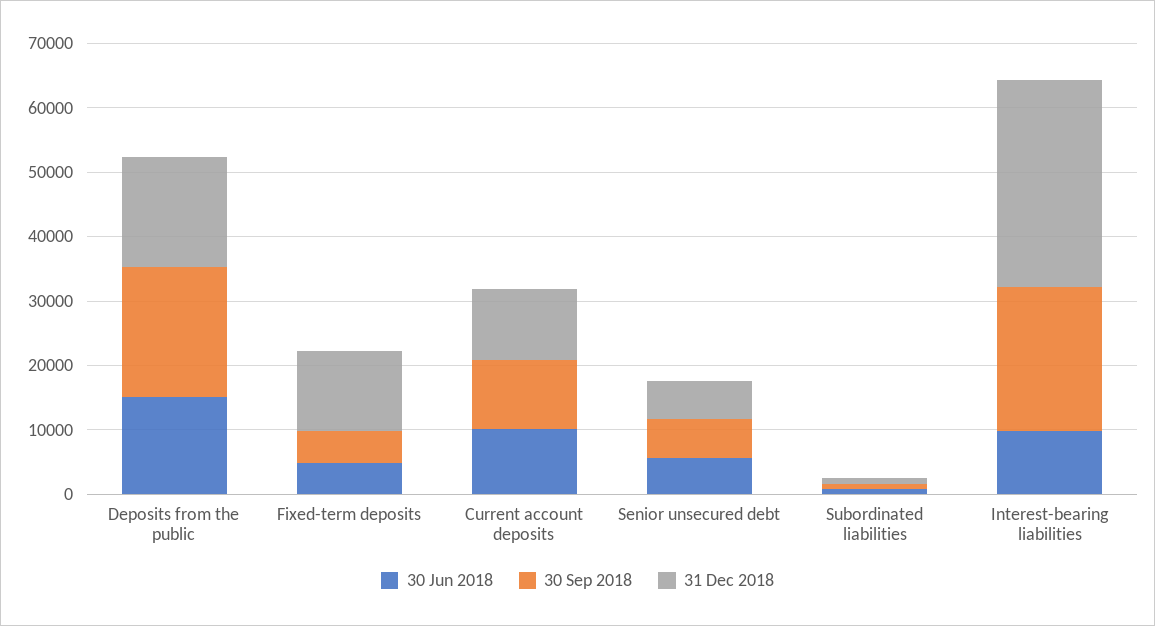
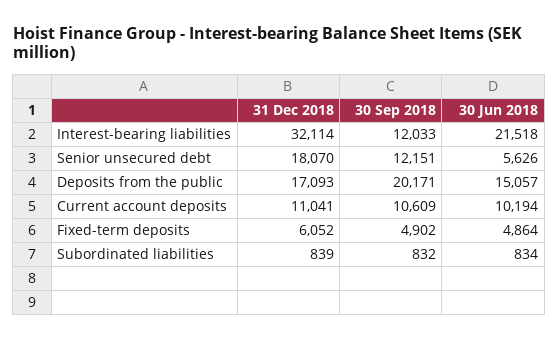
  {
    "30 Jun 2018": {
      "Deposits from the public": 15057,
      "Fixed-term deposits": 4864,
      "Current account deposits": 10194,
      "Senior unsecured debt": 5626,
      "Subordinated liabilities": 834,
-     "Interest-bearing liabilities": 10000
+     "Interest-bearing liabilities": 21518
    },
    "30 Sep 2018": {
      "Deposits from the public": 20171,
      "Fixed-term deposits": 4902,
      "Current account deposits": 10609,
-     "Senior unsecured debt": 6000,
+     "Senior unsecured debt": 12151,
      "Subordinated liabilities": 832,
-     "Interest-bearing liabilities": 22000
+     "Interest-bearing liabilities": 12033
    },
    "31 Dec 2018": {
      "Deposits from the public": 17093,
-     "Fixed-term deposits": 12000,
+     "Fixed-term deposits": 6052,
      "Current account deposits": 11041,
-     "Senior unsecured debt": 6000,
+     "Senior unsecured debt": 18070,
      "Subordinated liabilities": 839,
      "Interest-bearing liabilities": 32114
    }
  }

